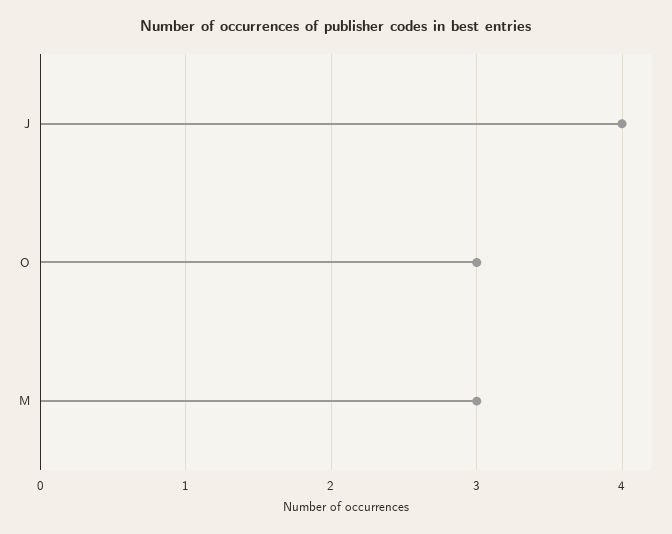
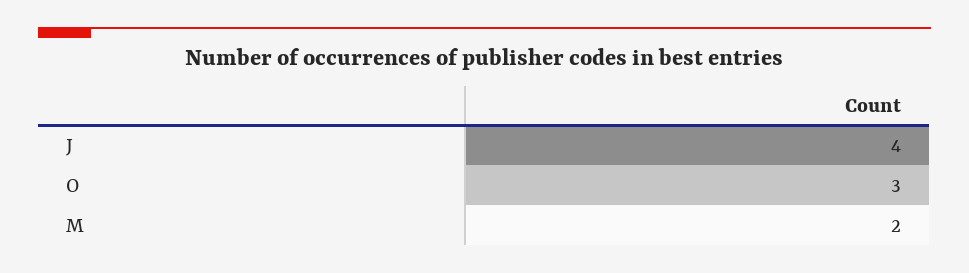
  {
    "J": 4,
    "O": 3,
-   "M": 3
+   "M": 2
  }

